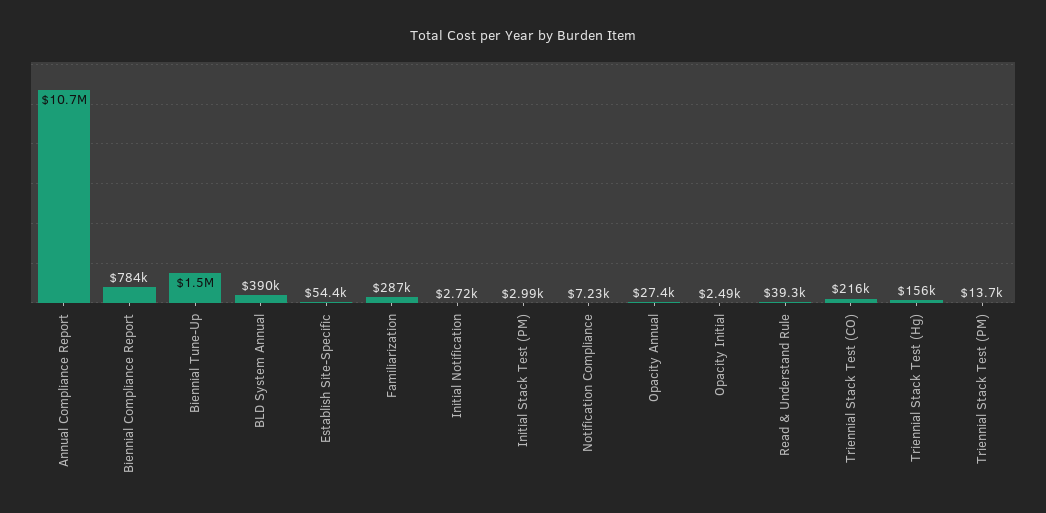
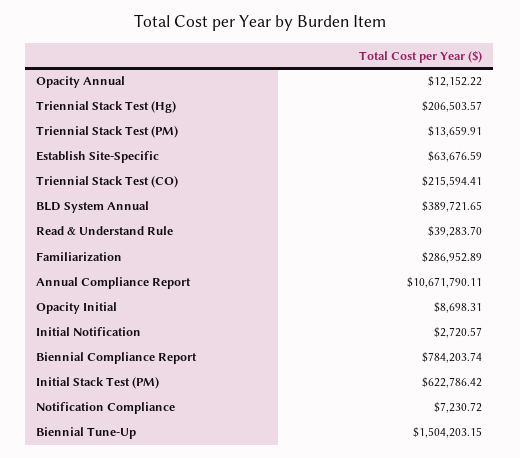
  {
    "Annual Compliance Report": 10671790.11,
    "Biennial Compliance Report": 784203.74,
    "Biennial Tune-Up": 1504203.15,
    "BLD System Annual": 389721.65,
-   "Establish Site-Specific": 54400,
+   "Establish Site-Specific": 63676.59,
    "Familiarization": 286952.89,
    "Initial Notification": 2720.57,
-   "Initial Stack Test (PM)": 2990,
+   "Initial Stack Test (PM)": 622786.42,
    "Notification Compliance": 7230.72,
-   "Opacity Annual": 27400,
+   "Opacity Annual": 12152.22,
-   "Opacity Initial": 2490,
+   "Opacity Initial": 8698.31,
    "Read & Understand Rule": 39283.7,
    "Triennial Stack Test (CO)": 215594.41,
-   "Triennial Stack Test (Hg)": 156000,
+   "Triennial Stack Test (Hg)": 206503.57,
    "Triennial Stack Test (PM)": 13659.91
  }

